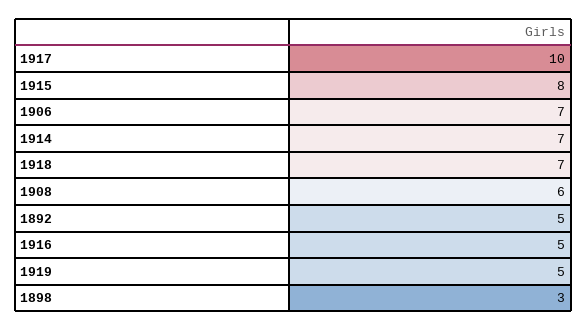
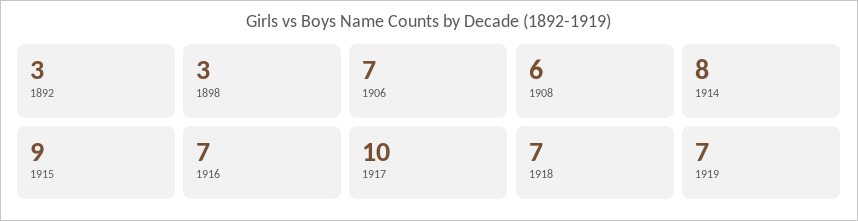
  {
    "1917": 10,
-   "1915": 8,
+   "1915": 9,
    "1906": 7,
-   "1914": 7,
+   "1914": 8,
    "1918": 7,
    "1908": 6,
-   "1892": 5,
+   "1892": 3,
-   "1916": 5,
+   "1916": 7,
-   "1919": 5,
+   "1919": 7,
    "1898": 3
  }

